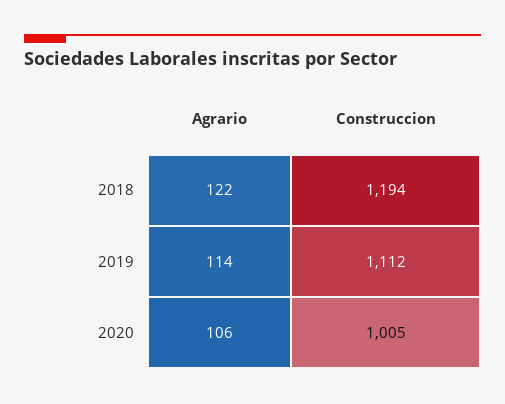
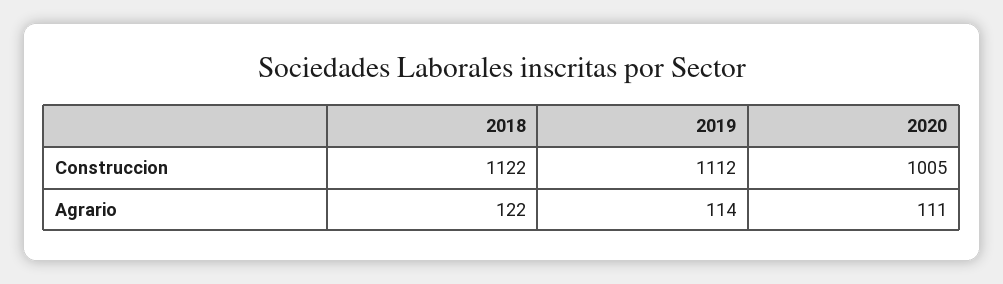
  {
    "Agrario": {
      "2018": 122,
      "2019": 114,
-     "2020": 106
+     "2020": 111
    },
    "Construccion": {
-     "2018": 1194,
+     "2018": 1122,
      "2019": 1112,
      "2020": 1005
    }
  }

